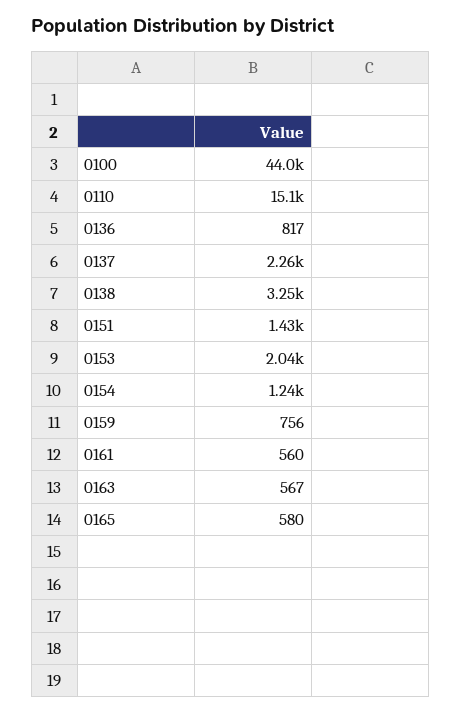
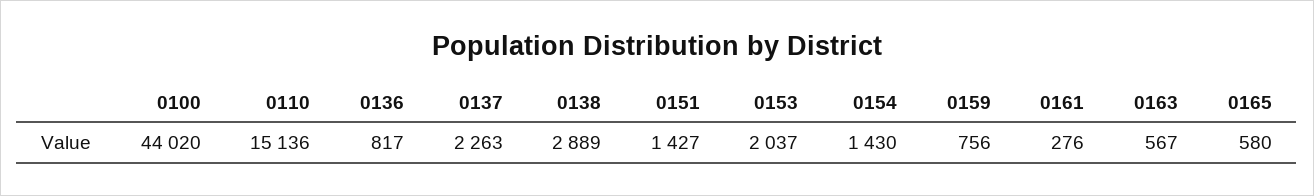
  {
    "0100": 44020,
    "0110": 15136,
    "0136": 817,
    "0137": 2263,
-   "0138": 3250,
+   "0138": 2889,
    "0151": 1427,
    "0153": 2037,
-   "0154": 1240,
+   "0154": 1430,
    "0159": 756,
-   "0161": 560,
+   "0161": 276,
    "0163": 567,
    "0165": 580
  }

